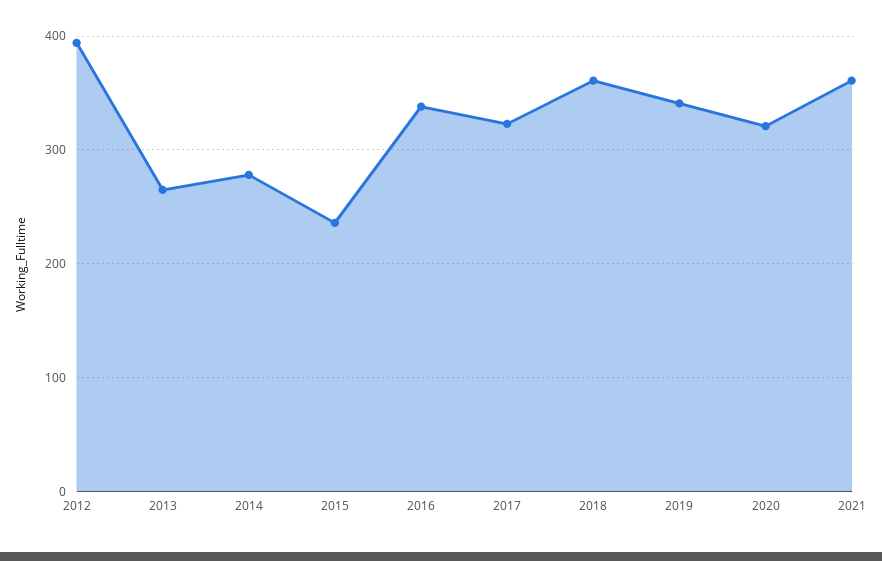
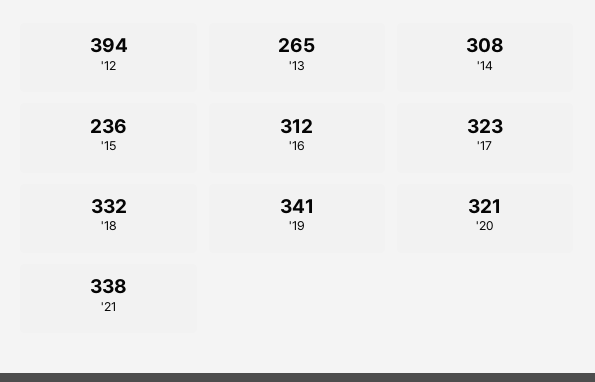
  {
    "2012": 394,
    "2013": 265,
-   "2014": 280,
+   "2014": 308,
    "2015": 236,
-   "2016": 340,
+   "2016": 312,
    "2017": 323,
-   "2018": 360,
+   "2018": 332,
    "2019": 341,
    "2020": 321,
-   "2021": 360
+   "2021": 338
  }

